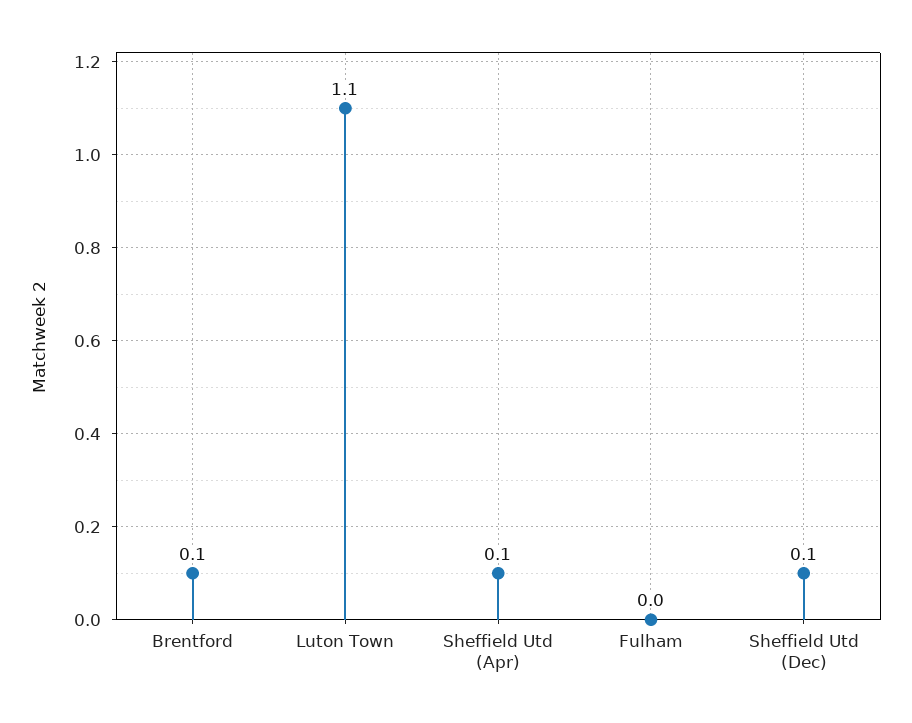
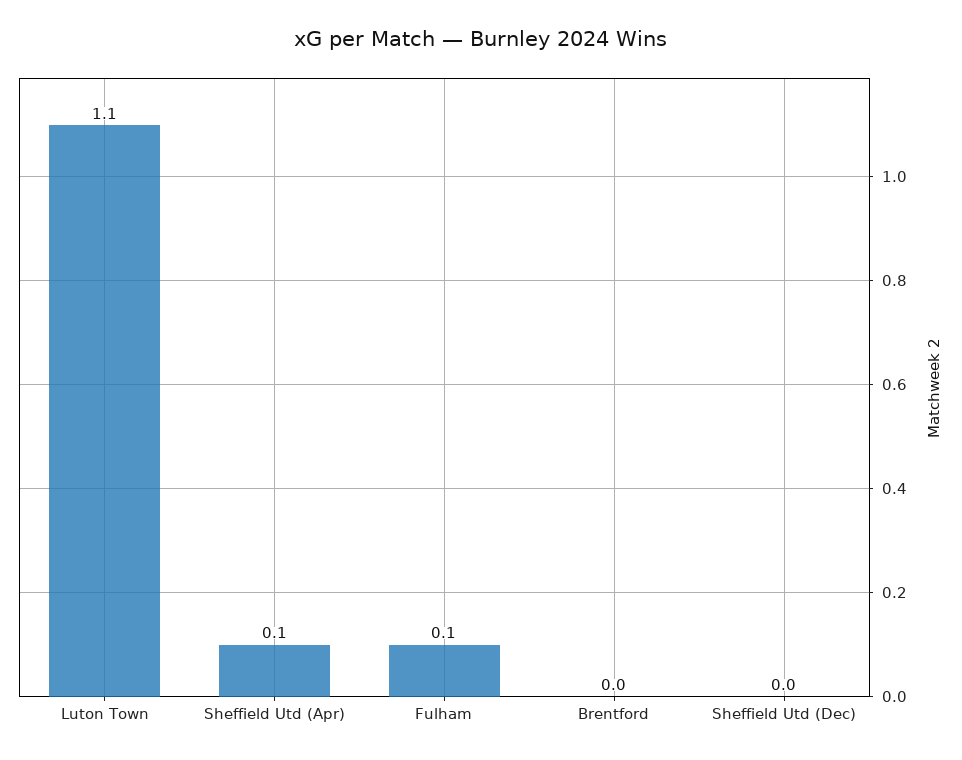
  {
-   "Brentford": 0.1,
+   "Brentford": 0,
    "Luton Town": 1.1,
    "Sheffield Utd (Apr)": 0.1,
-   "Fulham": 0,
+   "Fulham": 0.1,
-   "Sheffield Utd (Dec)": 0.1
+   "Sheffield Utd (Dec)": 0
  }

